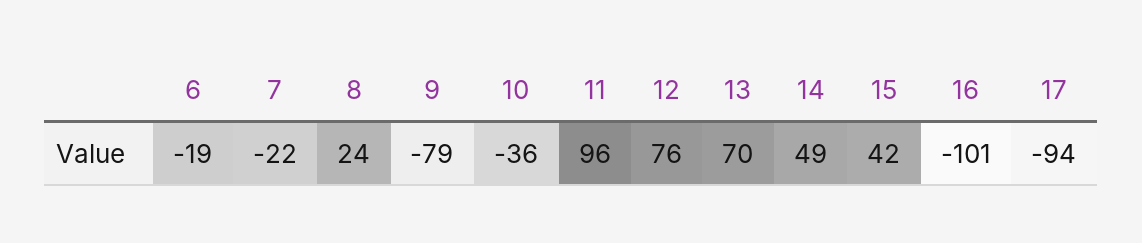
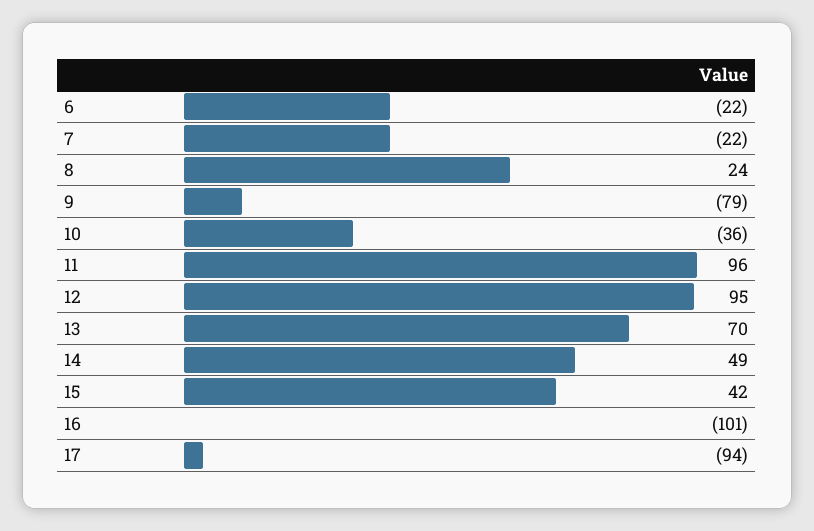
  {
-   "6": -19,
+   "6": -22,
    "7": -22,
    "8": 24,
    "9": -79,
    "10": -36,
    "11": 96,
-   "12": 76,
+   "12": 95,
    "13": 70,
    "14": 49,
    "15": 42,
    "16": -101,
    "17": -94
  }

